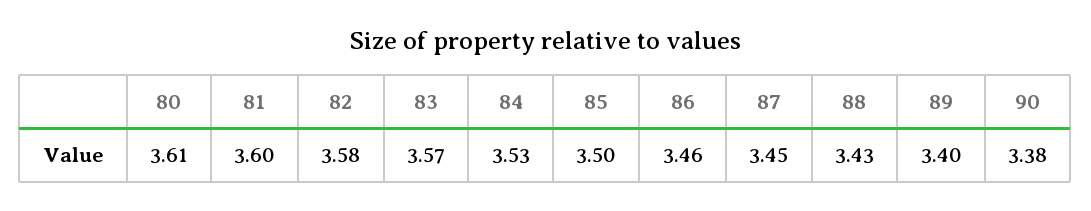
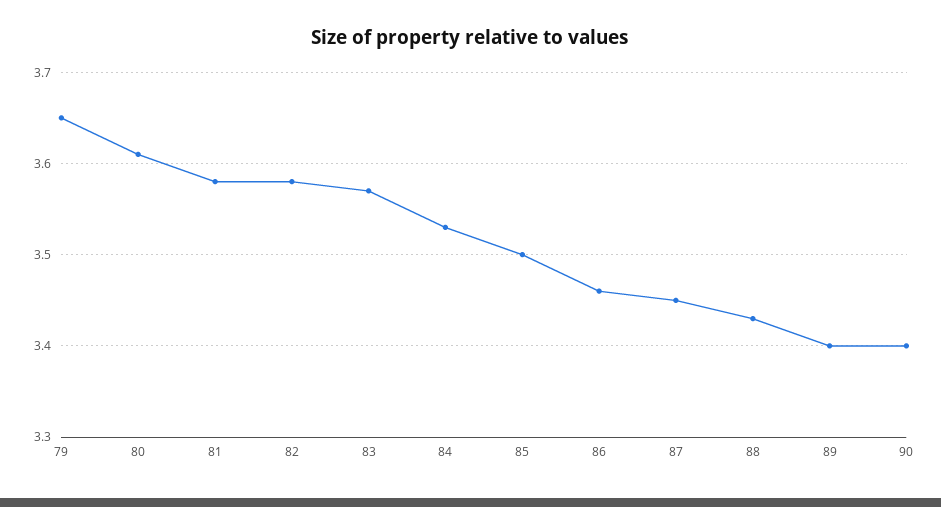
  {
    "80": 3.61,
-   "81": 3.6,
+   "81": 3.58,
    "82": 3.58,
    "83": 3.57,
    "84": 3.53,
    "85": 3.5,
    "86": 3.46,
    "87": 3.45,
    "88": 3.43,
    "89": 3.4,
-   "90": 3.38
+   "90": 3.4,
+   "79": 3.65
  }

